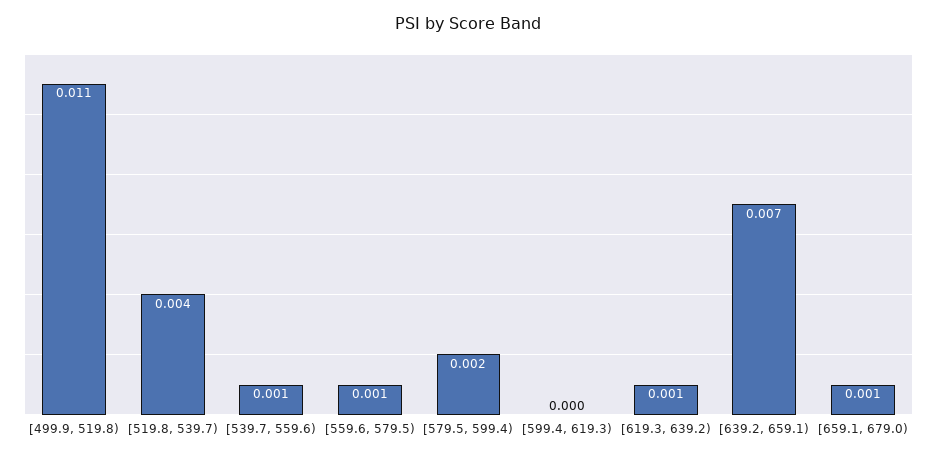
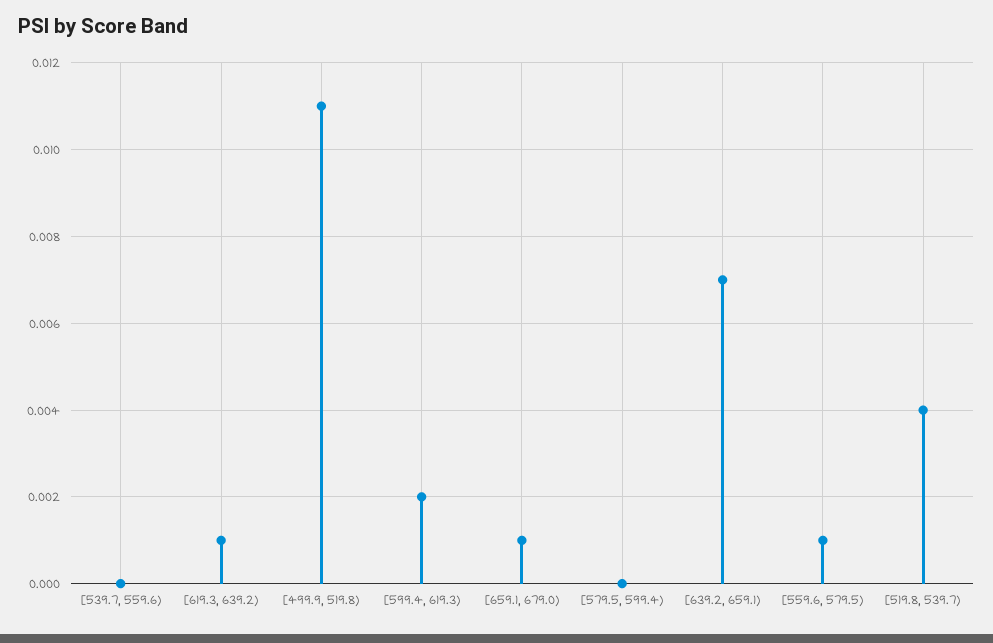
  {
    "[499.9, 519.8)": 0.011,
    "[519.8, 539.7)": 0.004,
-   "[539.7, 559.6)": 0.001,
+   "[539.7, 559.6)": 0,
    "[559.6, 579.5)": 0.001,
-   "[579.5, 599.4)": 0.002,
+   "[579.5, 599.4)": 0,
-   "[599.4, 619.3)": 0,
+   "[599.4, 619.3)": 0.002,
    "[619.3, 639.2)": 0.001,
    "[639.2, 659.1)": 0.007,
    "[659.1, 679.0)": 0.001
  }

